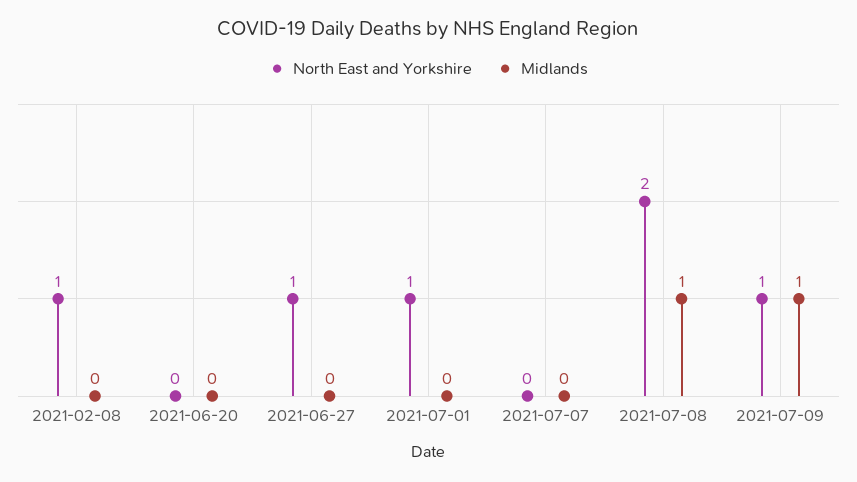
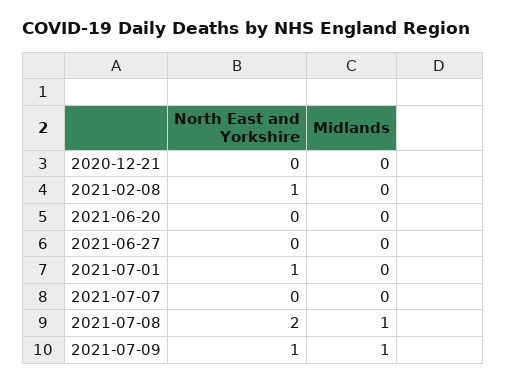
  {
    "North East and Yorkshire": {
      "2021-02-08": 1,
      "2021-06-20": 0,
-     "2021-06-27": 1,
+     "2021-06-27": 0,
      "2021-07-01": 1,
      "2021-07-07": 0,
      "2021-07-08": 2,
-     "2021-07-09": 1
+     "2021-07-09": 1,
+     "2020-12-21": 0
    },
    "Midlands": {
      "2021-02-08": 0,
      "2021-06-20": 0,
      "2021-06-27": 0,
      "2021-07-01": 0,
      "2021-07-07": 0,
      "2021-07-08": 1,
-     "2021-07-09": 1
+     "2021-07-09": 1,
+     "2020-12-21": 0
    }
  }

